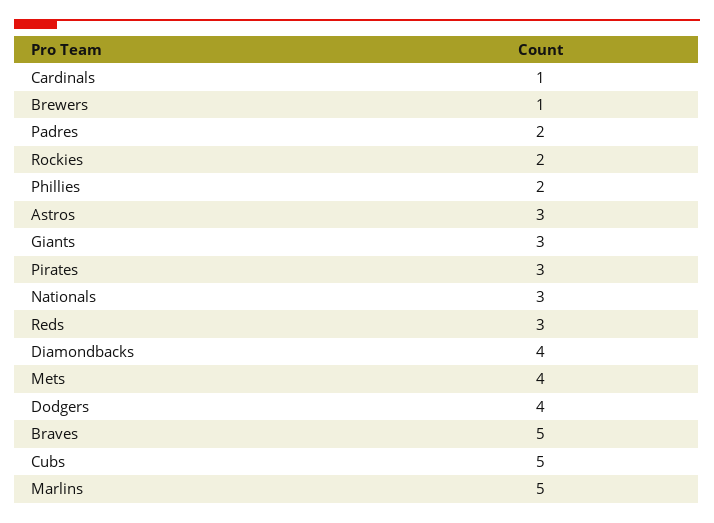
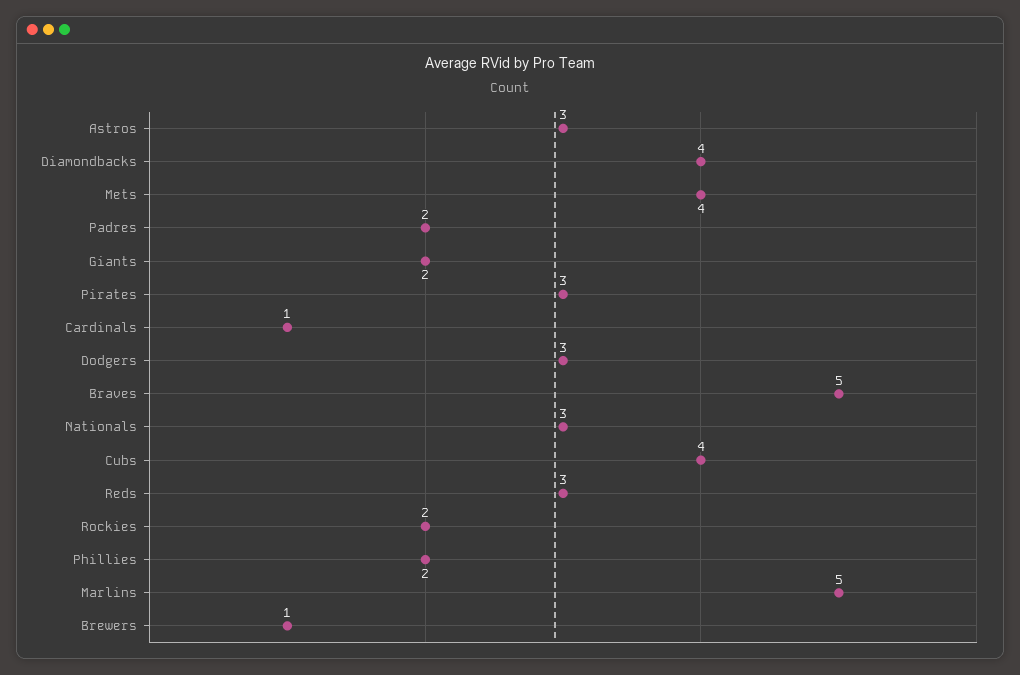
  {
    "Cardinals": 1,
    "Brewers": 1,
    "Padres": 2,
    "Rockies": 2,
    "Phillies": 2,
    "Astros": 3,
-   "Giants": 3,
+   "Giants": 2,
    "Pirates": 3,
    "Nationals": 3,
    "Reds": 3,
    "Diamondbacks": 4,
    "Mets": 4,
-   "Dodgers": 4,
+   "Dodgers": 3,
    "Braves": 5,
-   "Cubs": 5,
+   "Cubs": 4,
    "Marlins": 5
  }

